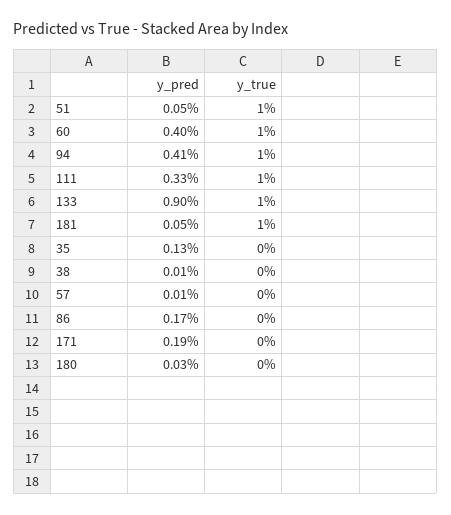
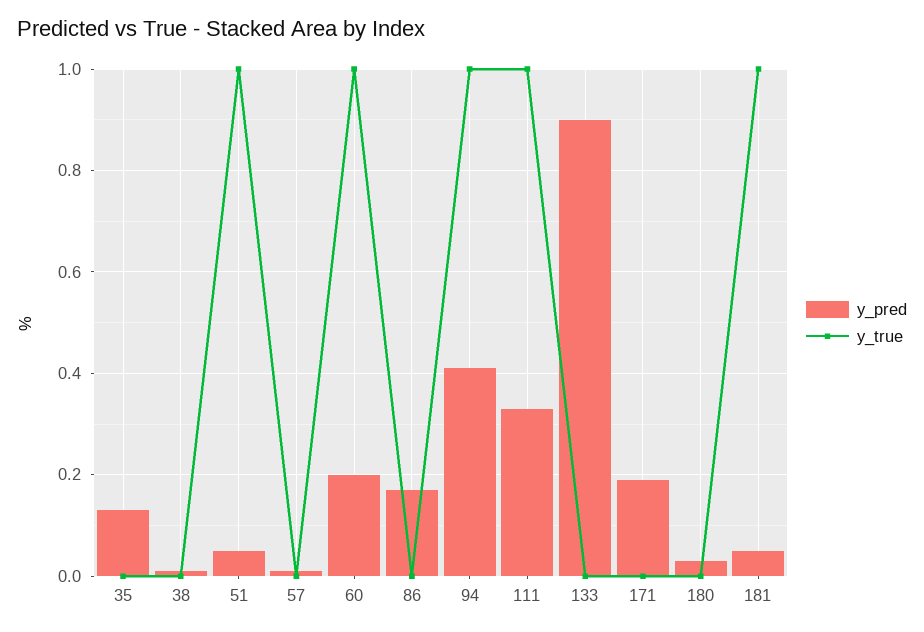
  {
    "y_pred": {
      "51": 0.05,
-     "60": 0.4,
+     "60": 0.2,
      "94": 0.41,
      "111": 0.33,
      "133": 0.9,
      "181": 0.05,
      "35": 0.13,
      "38": 0.01,
      "57": 0.01,
      "86": 0.17,
      "171": 0.19,
      "180": 0.03
    },
    "y_true": {
      "51": 1,
      "60": 1,
      "94": 1,
      "111": 1,
-     "133": 1,
+     "133": 0,
      "181": 1,
      "35": 0,
      "38": 0,
      "57": 0,
      "86": 0,
      "171": 0,
      "180": 0
    }
  }

